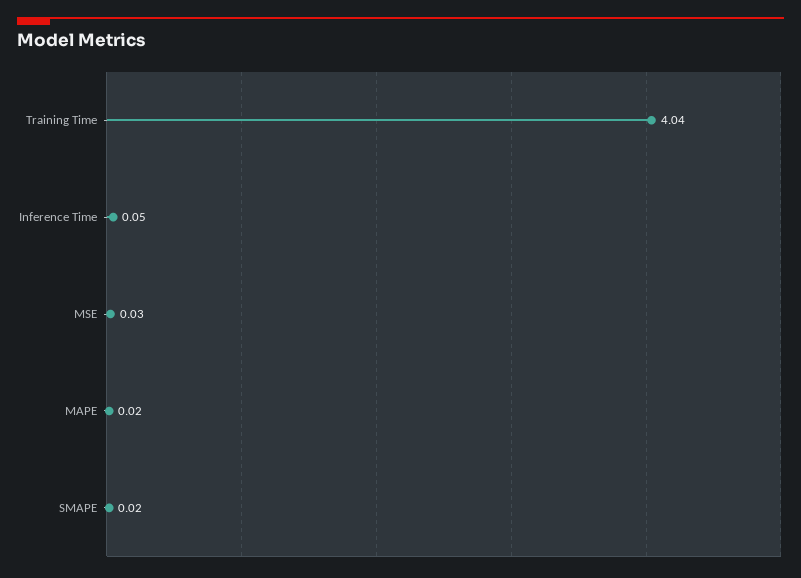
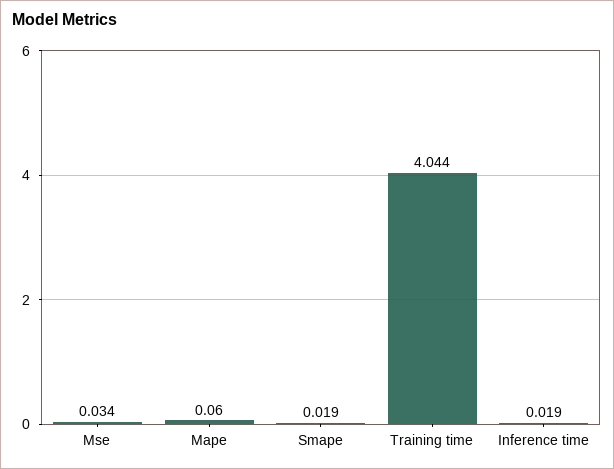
  {
    "Training Time": 4.044,
-   "Inference Time": 0.05,
+   "Inference Time": 0.019,
    "MSE": 0.034,
-   "MAPE": 0.02,
+   "MAPE": 0.06,
    "SMAPE": 0.019
  }

